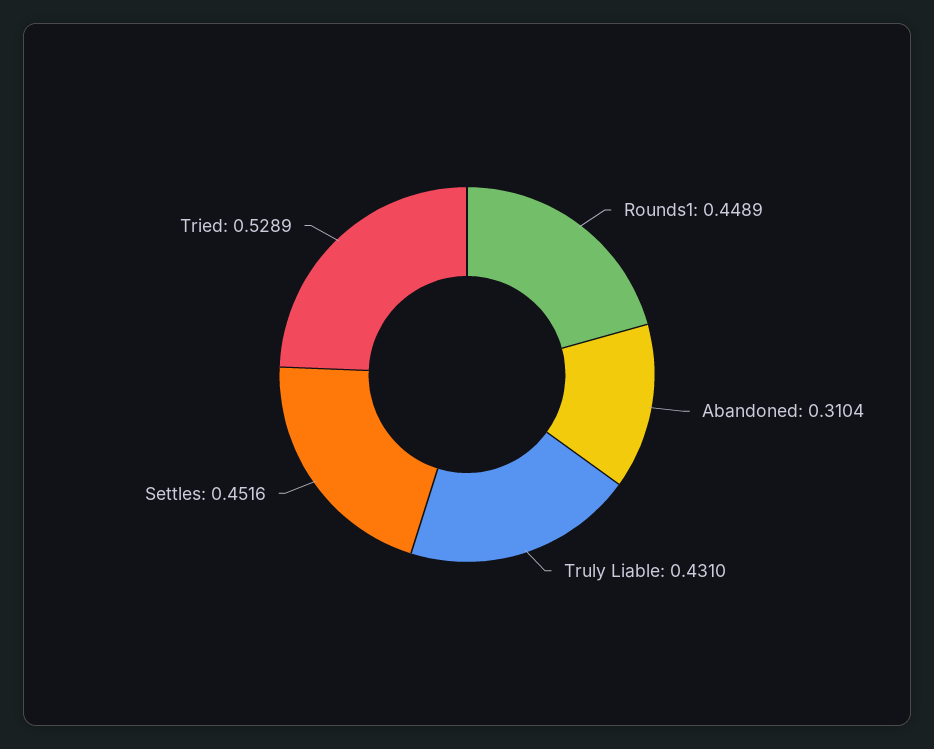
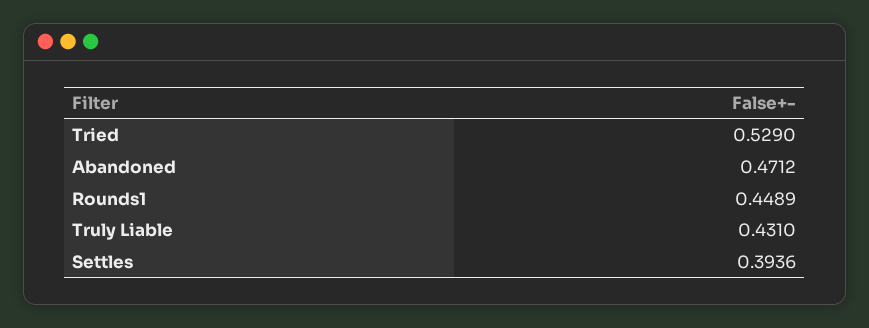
  {
    "Rounds1": 0.4489,
-   "Abandoned": 0.3104,
+   "Abandoned": 0.4712,
    "Truly Liable": 0.431,
-   "Settles": 0.4516,
+   "Settles": 0.3936,
-   "Tried": 0.5289
+   "Tried": 0.529
  }

